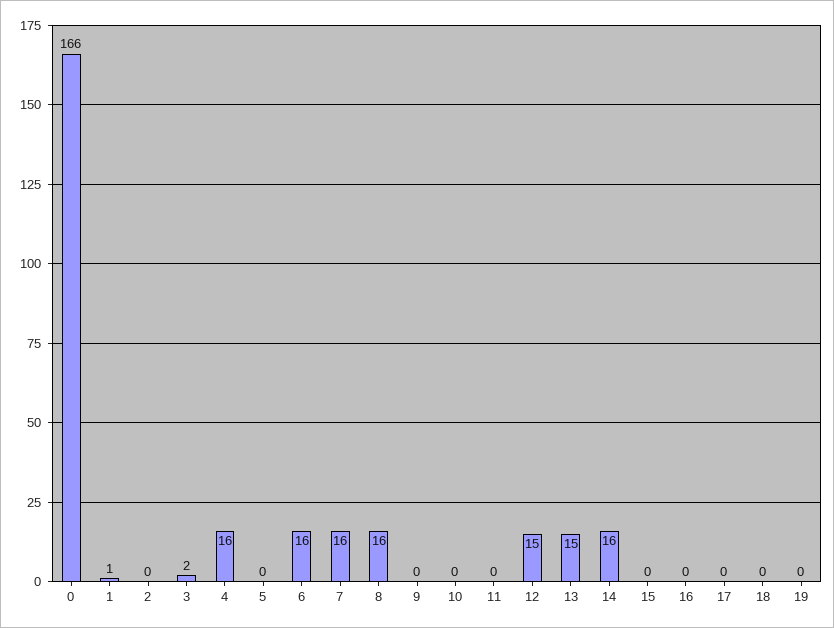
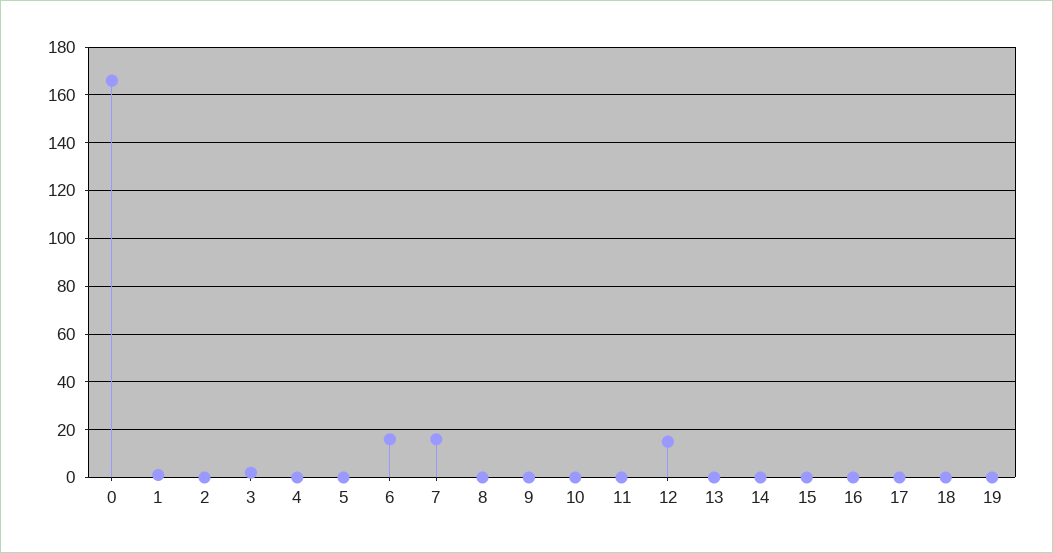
  {
    "0": 166,
    "1": 1,
    "2": 0,
    "3": 2,
-   "4": 16,
+   "4": 0,
    "5": 0,
    "6": 16,
    "7": 16,
-   "8": 16,
+   "8": 0,
    "9": 0,
    "10": 0,
    "11": 0,
    "12": 15,
-   "13": 15,
+   "13": 0,
-   "14": 16,
+   "14": 0,
    "15": 0,
    "16": 0,
    "17": 0,
    "18": 0,
    "19": 0
  }

